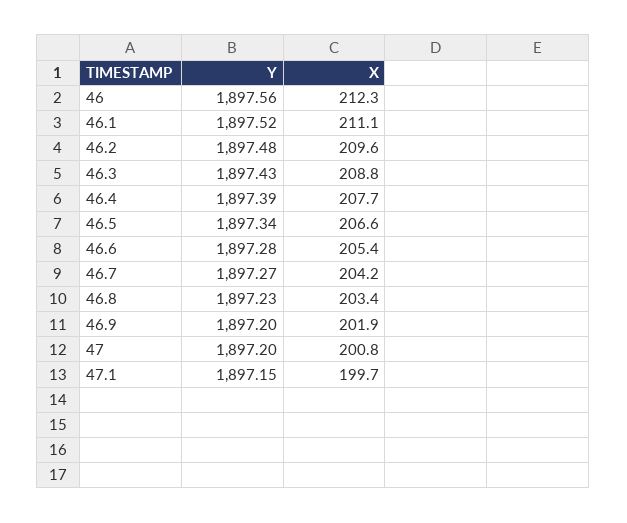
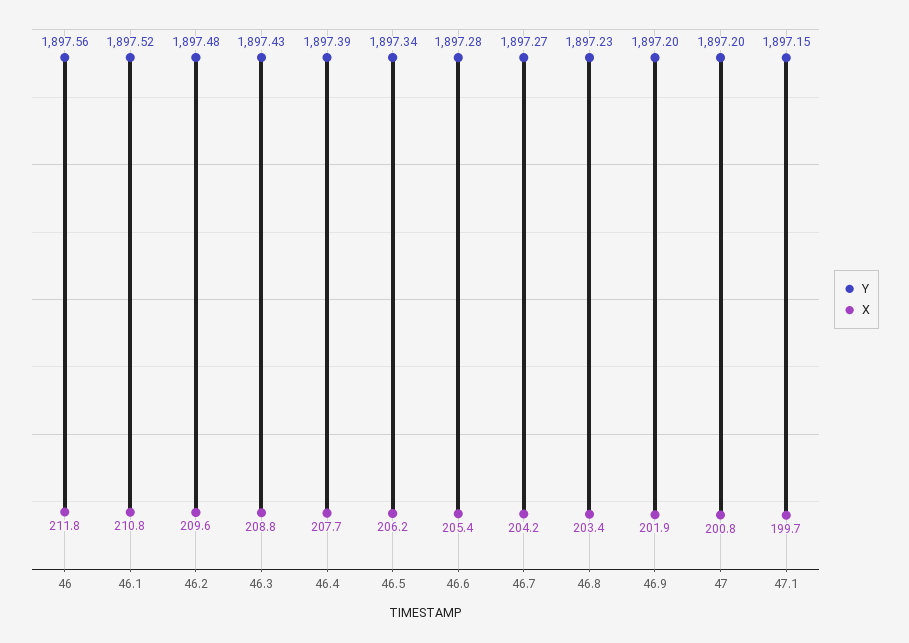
  {
    "Y": {
      "46": 1897.56,
      "46.1": 1897.52,
      "46.2": 1897.48,
      "46.3": 1897.43,
      "46.4": 1897.39,
      "46.5": 1897.34,
      "46.6": 1897.28,
      "46.7": 1897.27,
      "46.8": 1897.23,
      "46.9": 1897.2,
      "47": 1897.2,
      "47.1": 1897.15
    },
    "X": {
-     "46": 212.3,
+     "46": 211.8,
-     "46.1": 211.1,
+     "46.1": 210.8,
      "46.2": 209.6,
      "46.3": 208.8,
      "46.4": 207.7,
-     "46.5": 206.6,
+     "46.5": 206.2,
      "46.6": 205.4,
      "46.7": 204.2,
      "46.8": 203.4,
      "46.9": 201.9,
      "47": 200.8,
      "47.1": 199.7
    }
  }

